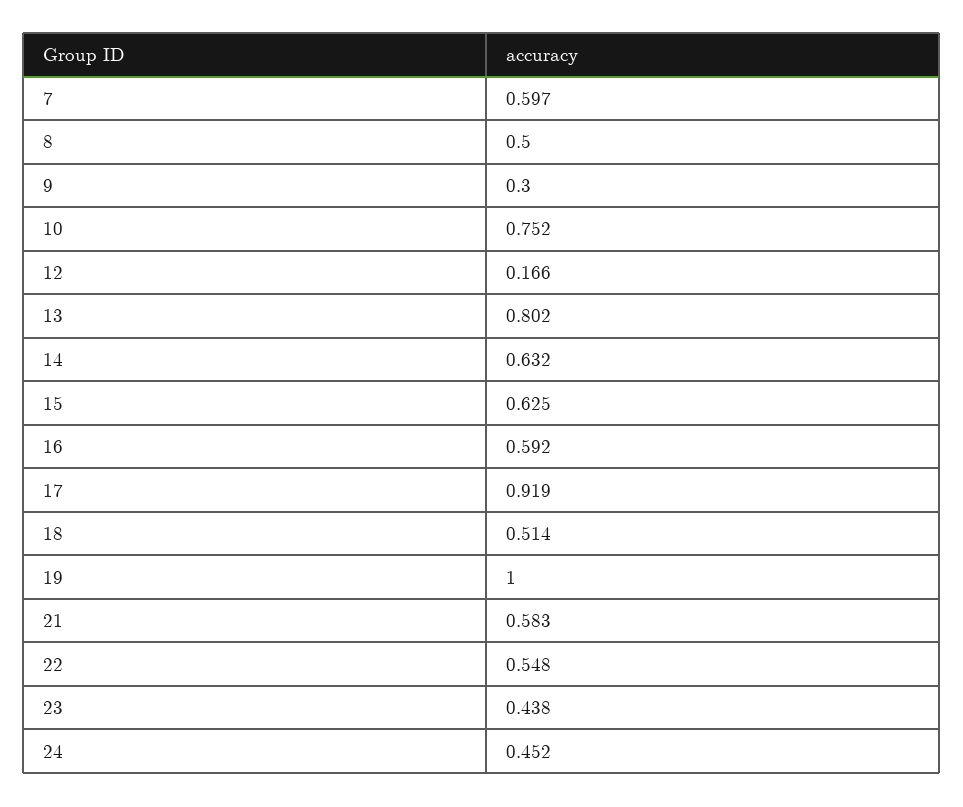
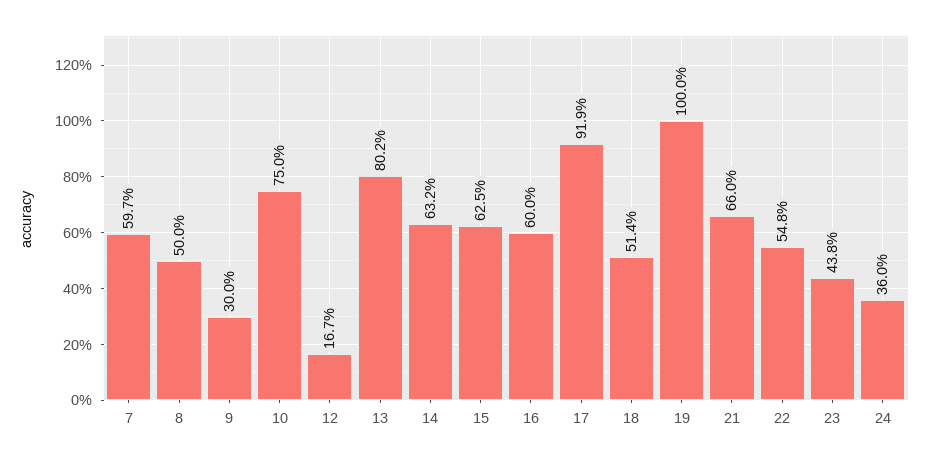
  {
    "7": 0.597,
    "8": 0.5,
    "9": 0.3,
-   "10": 0.752,
+   "10": 0.75,
-   "12": 0.166,
+   "12": 0.167,
    "13": 0.802,
    "14": 0.632,
    "15": 0.625,
-   "16": 0.592,
+   "16": 0.6,
    "17": 0.919,
    "18": 0.514,
    "19": 1,
-   "21": 0.583,
+   "21": 0.66,
    "22": 0.548,
    "23": 0.438,
-   "24": 0.452
+   "24": 0.36
  }

